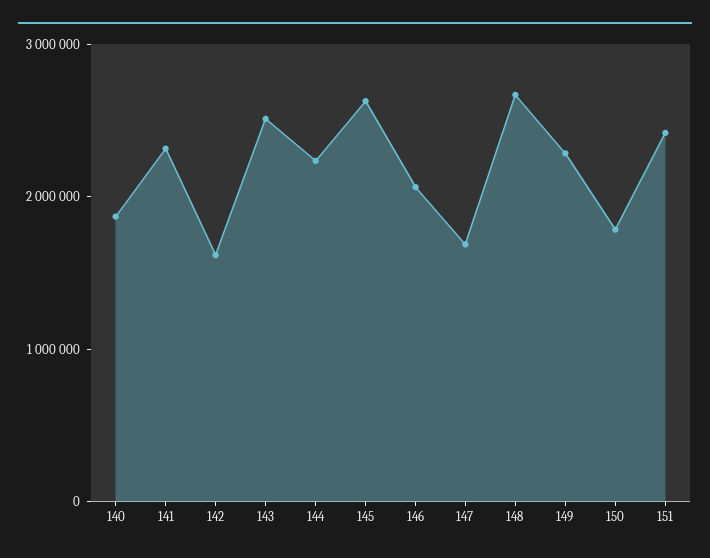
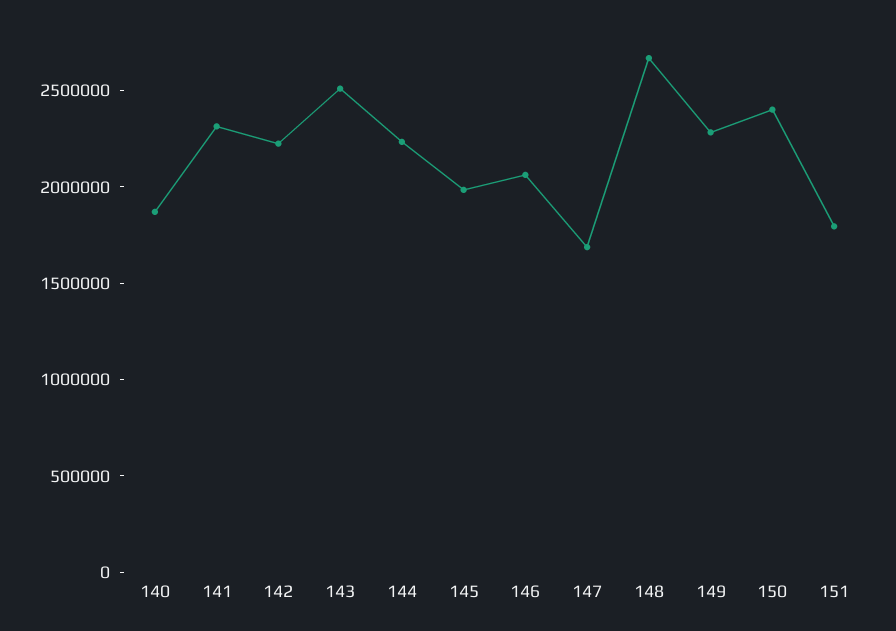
  {
    "140": 1900000,
    "141": 2300000,
-   "142": 1600000,
+   "142": 2200000,
    "143": 2500000,
    "144": 2200000,
-   "145": 2600000,
+   "145": 2000000,
    "146": 2100000,
    "147": 1700000,
    "148": 2700000,
    "149": 2300000,
-   "150": 1800000,
+   "150": 2400000,
-   "151": 2400000
+   "151": 1800000
  }

